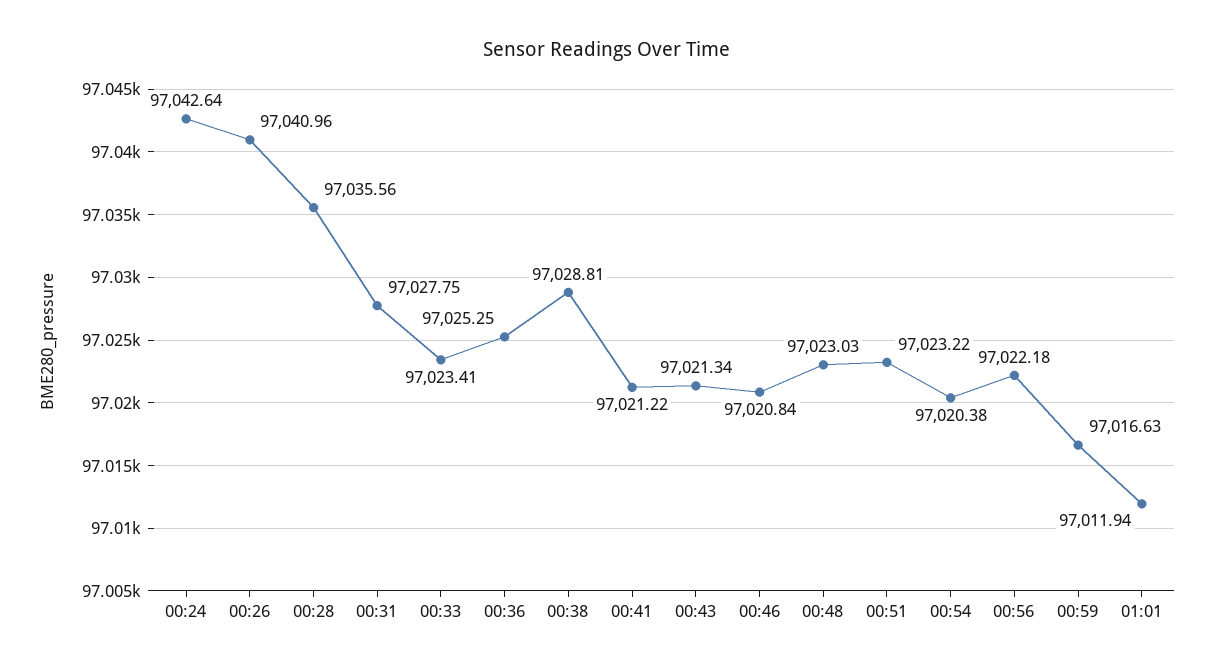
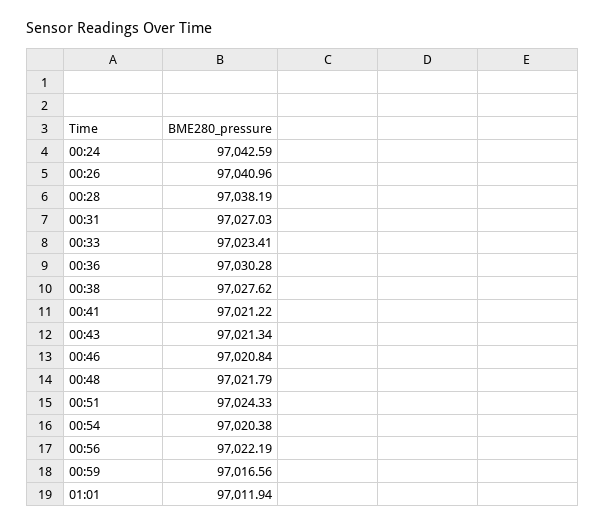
  {
-   "00:24": 97042.64,
+   "00:24": 97042.59,
    "00:26": 97040.96,
-   "00:28": 97035.56,
+   "00:28": 97038.19,
-   "00:31": 97027.75,
+   "00:31": 97027.03,
    "00:33": 97023.41,
-   "00:36": 97025.25,
+   "00:36": 97030.28,
-   "00:38": 97028.81,
+   "00:38": 97027.62,
    "00:41": 97021.22,
    "00:43": 97021.34,
    "00:46": 97020.84,
-   "00:48": 97023.03,
+   "00:48": 97021.79,
-   "00:51": 97023.22,
+   "00:51": 97024.33,
    "00:54": 97020.38,
-   "00:56": 97022.18,
+   "00:56": 97022.19,
-   "00:59": 97016.63,
+   "00:59": 97016.56,
    "01:01": 97011.94
  }

